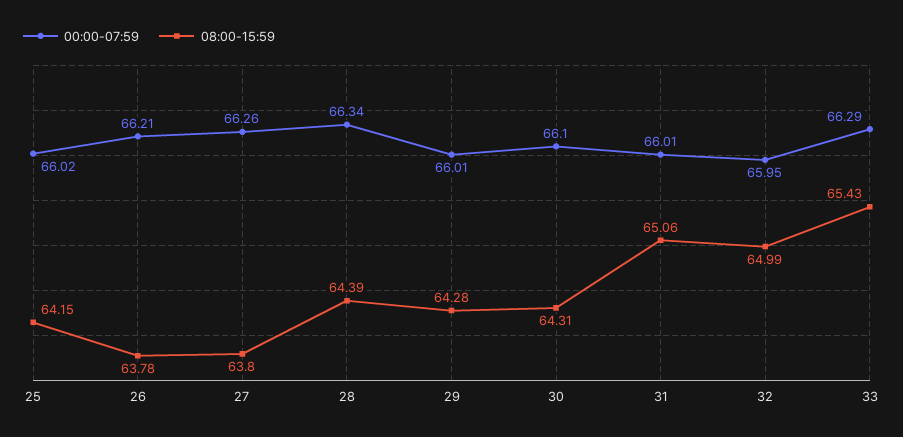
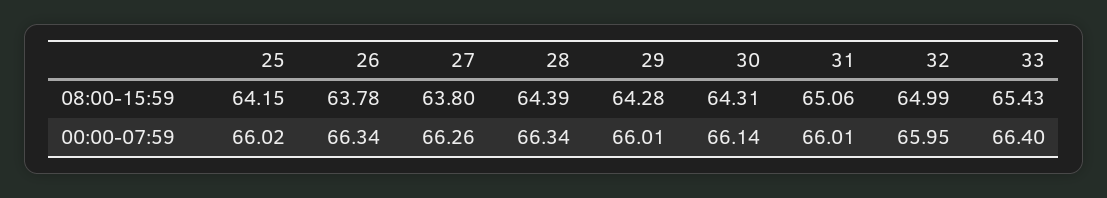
  {
    "00:00-07:59": {
      "25": 66.02,
-     "26": 66.21,
+     "26": 66.34,
      "27": 66.26,
      "28": 66.34,
      "29": 66.01,
-     "30": 66.1,
+     "30": 66.14,
      "31": 66.01,
      "32": 65.95,
-     "33": 66.29
+     "33": 66.4
    },
    "08:00-15:59": {
      "25": 64.15,
      "26": 63.78,
      "27": 63.8,
      "28": 64.39,
      "29": 64.28,
      "30": 64.31,
      "31": 65.06,
      "32": 64.99,
      "33": 65.43
    }
  }

